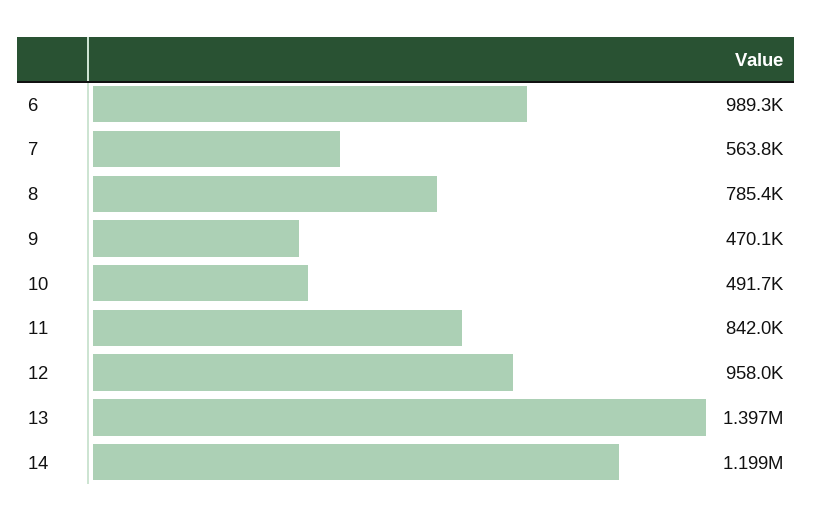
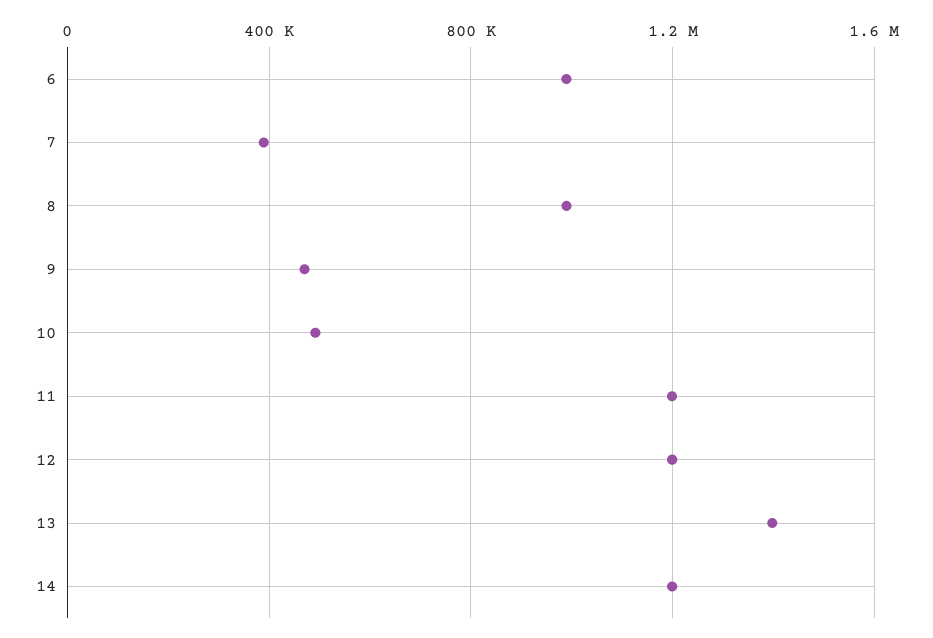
  {
    "6": 989300,
-   "7": 563800,
+   "7": 400000,
-   "8": 785400,
+   "8": 1000000,
    "9": 470100,
    "10": 491700,
-   "11": 842000,
+   "11": 1200000,
-   "12": 958000,
+   "12": 1200000,
    "13": 1397000,
    "14": 1199000
  }

